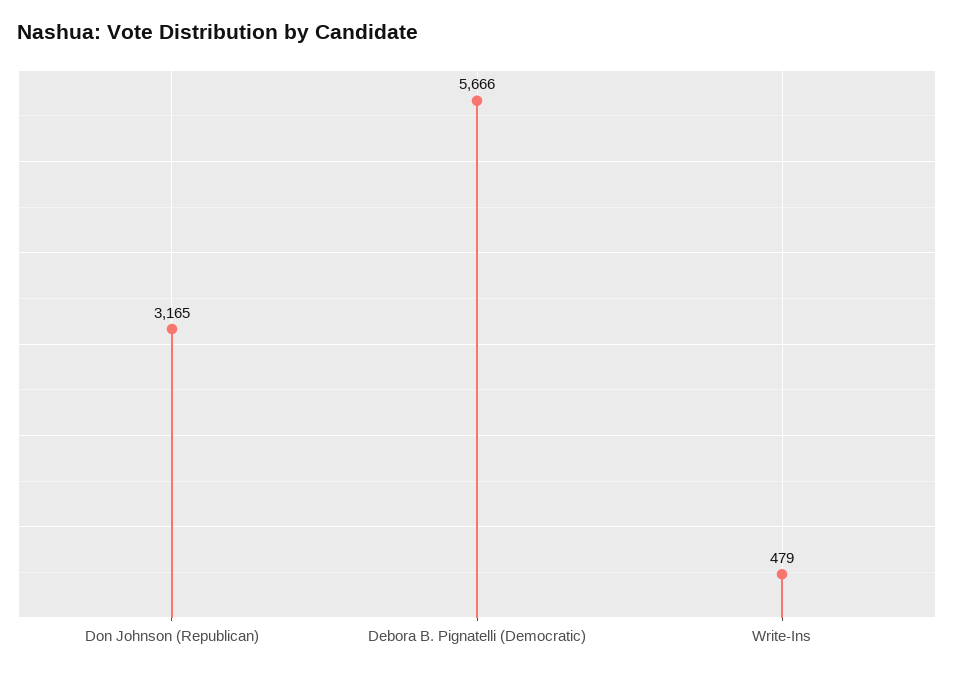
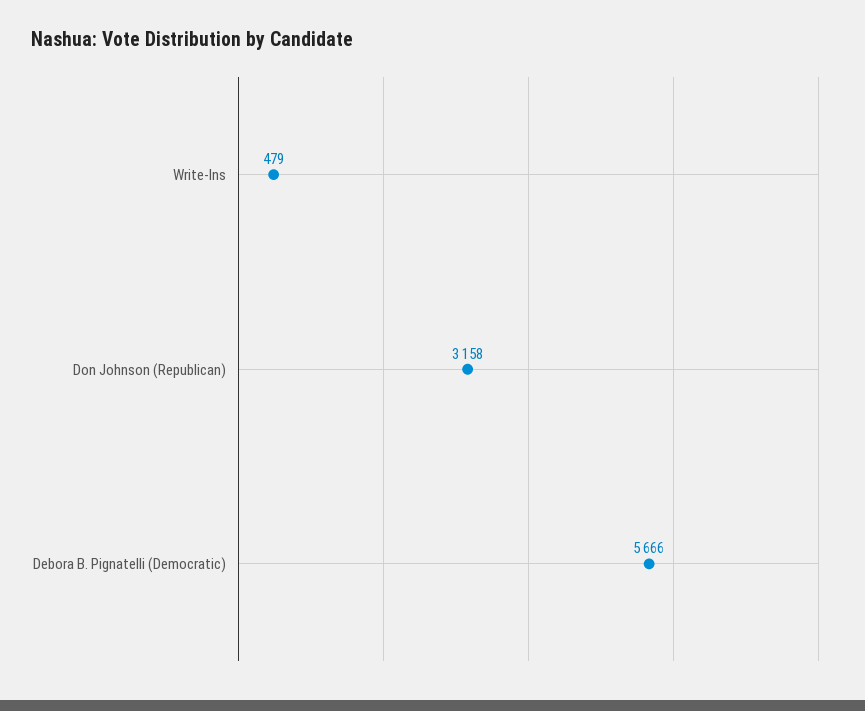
  {
-   "Don Johnson (Republican)": 3165,
+   "Don Johnson (Republican)": 3158,
    "Debora B. Pignatelli (Democratic)": 5666,
    "Write-Ins": 479
  }

